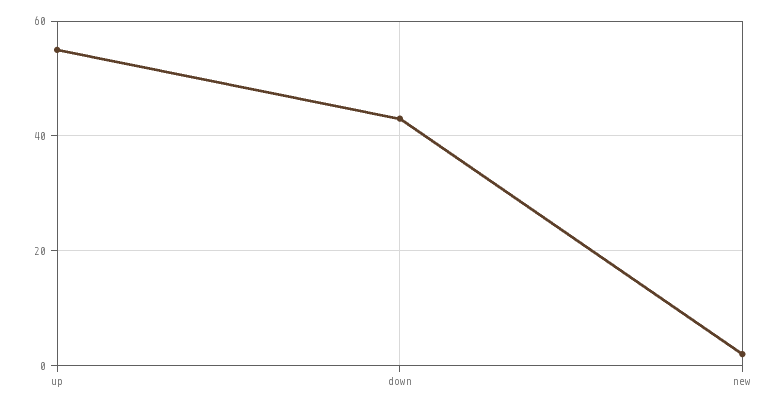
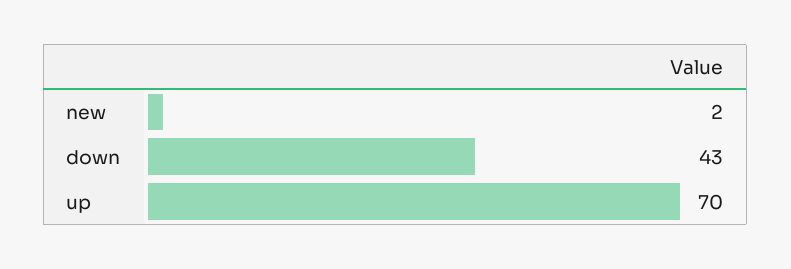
  {
-   "up": 55,
+   "up": 70,
    "down": 43,
    "new": 2
  }

